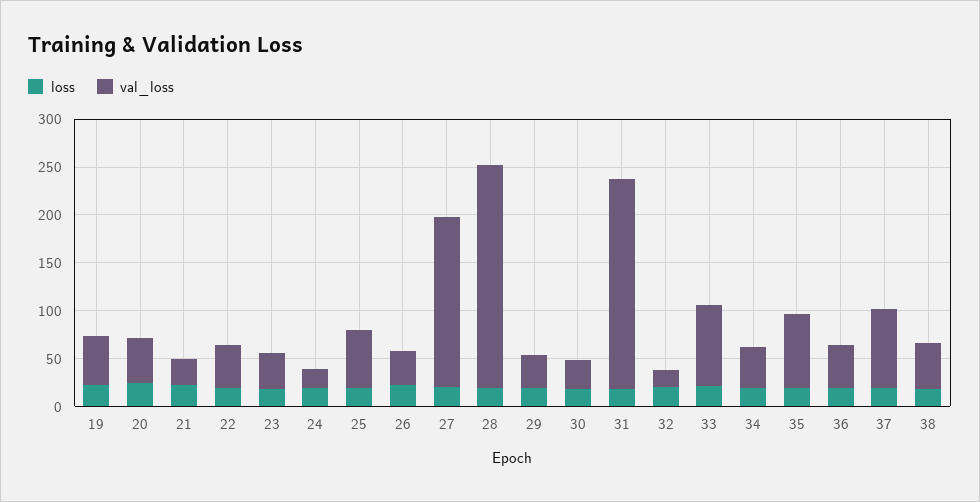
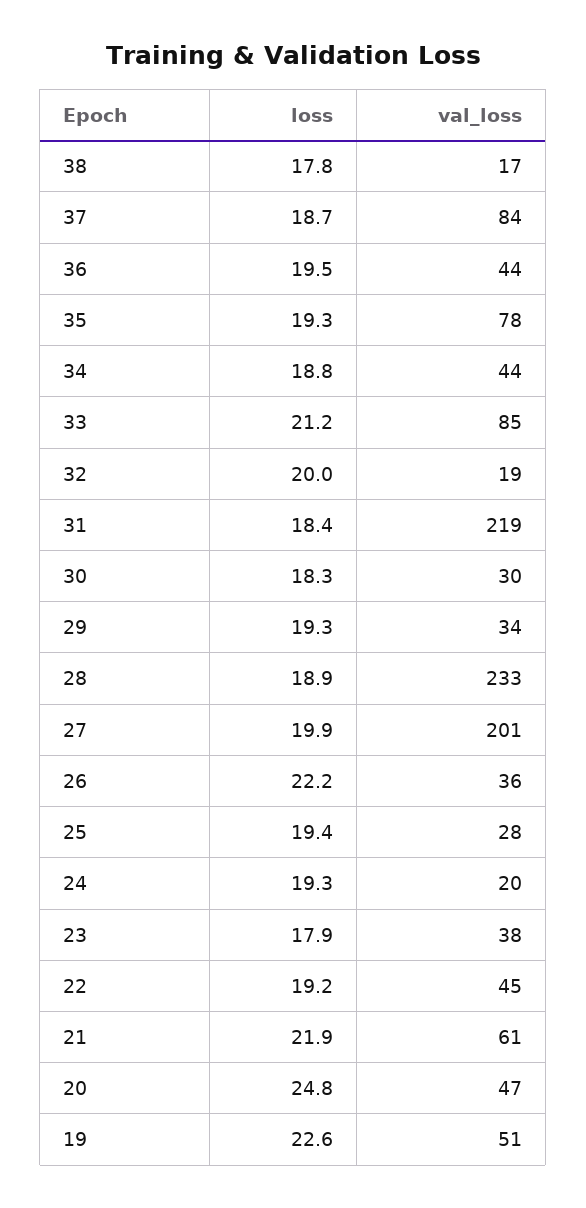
  {
    "loss": {
      "19": 22.6,
      "20": 24.8,
      "21": 21.9,
      "22": 19.2,
      "23": 17.9,
      "24": 19.3,
      "25": 19.4,
      "26": 22.2,
      "27": 19.9,
      "28": 18.9,
      "29": 19.3,
      "30": 18.3,
      "31": 18.4,
      "32": 20,
      "33": 21.2,
      "34": 18.8,
      "35": 19.3,
      "36": 19.5,
      "37": 18.7,
      "38": 17.8
    },
    "val_loss": {
      "19": 51,
      "20": 47,
-     "21": 30,
+     "21": 61,
      "22": 45,
      "23": 38,
      "24": 20,
-     "25": 60,
+     "25": 28,
      "26": 36,
-     "27": 180,
+     "27": 201,
      "28": 233,
      "29": 34,
      "30": 30,
      "31": 219,
      "32": 19,
      "33": 85,
      "34": 44,
      "35": 78,
      "36": 44,
      "37": 84,
-     "38": 50
+     "38": 17
    }
  }

